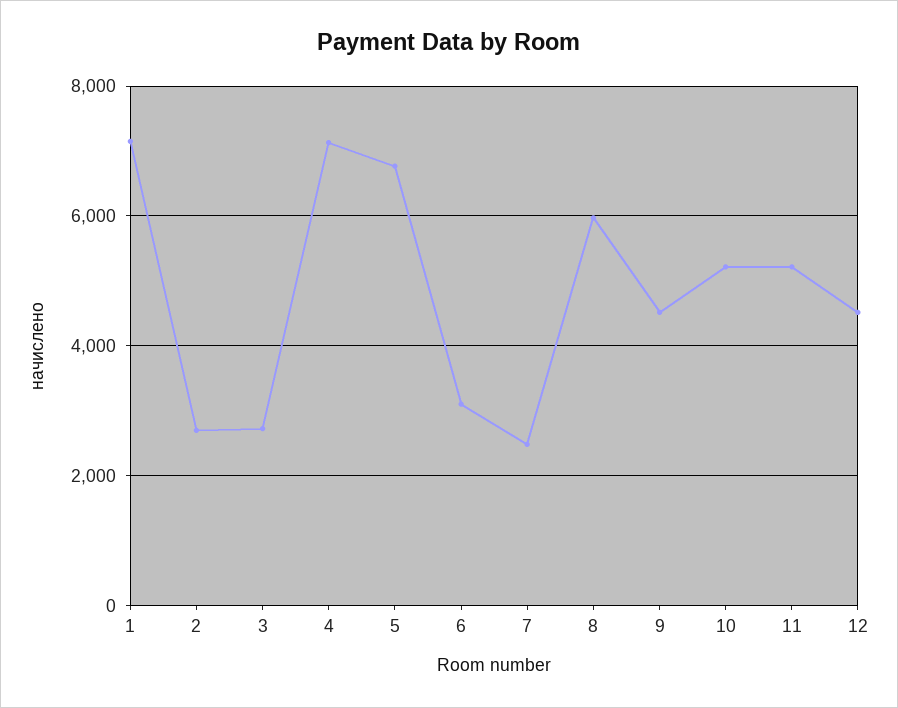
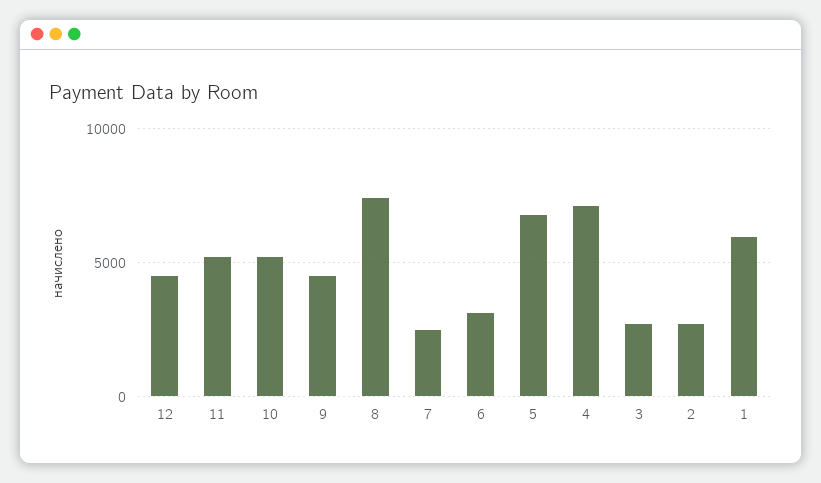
  {
-   "1": 7200,
+   "1": 6000,
    "2": 2600,
    "3": 2800,
    "4": 7200,
    "5": 6800,
    "6": 3200,
    "7": 2400,
-   "8": 6000,
+   "8": 7500,
    "9": 4600,
    "10": 5200,
    "11": 5200,
    "12": 4600
  }

